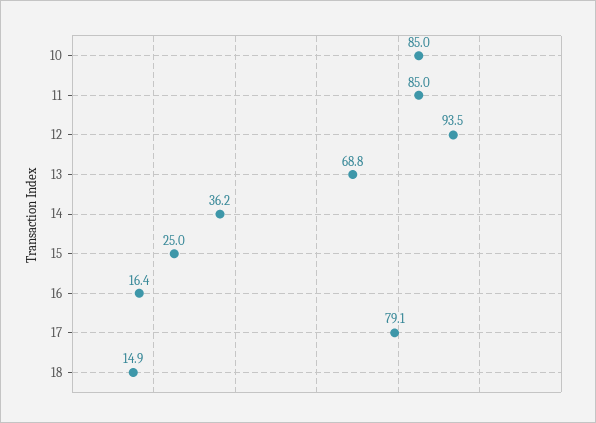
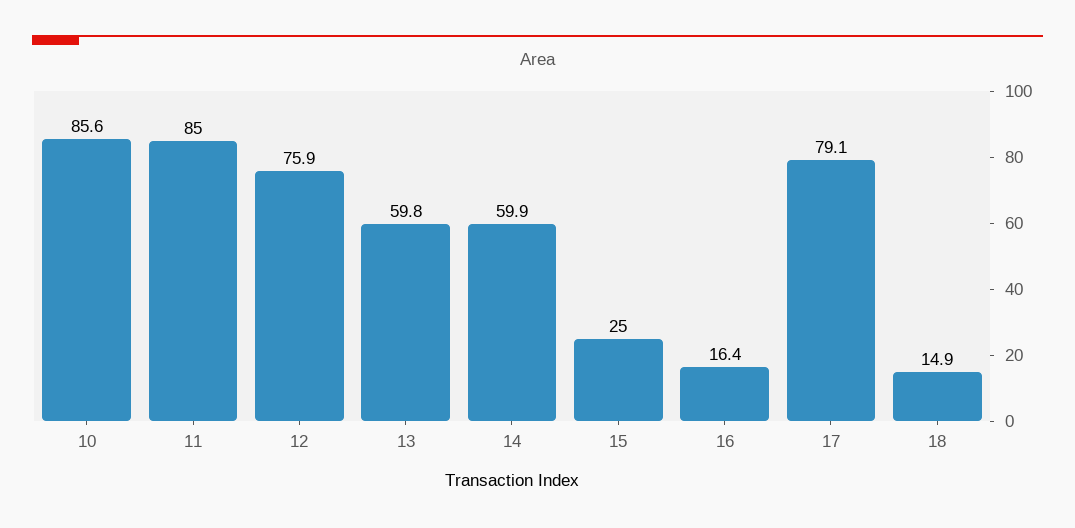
  {
-   "10": 85,
+   "10": 85.6,
    "11": 85,
-   "12": 93.5,
+   "12": 75.9,
-   "13": 68.8,
+   "13": 59.8,
-   "14": 36.2,
+   "14": 59.9,
    "15": 25,
    "16": 16.4,
    "17": 79.1,
    "18": 14.9
  }

